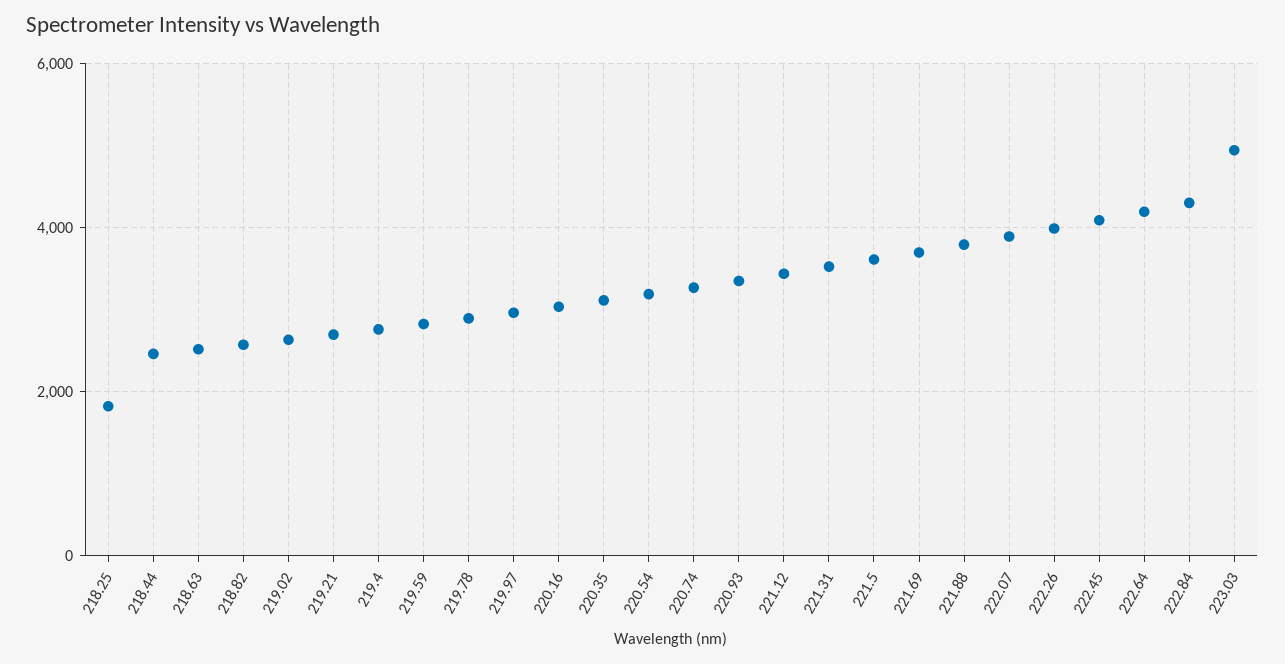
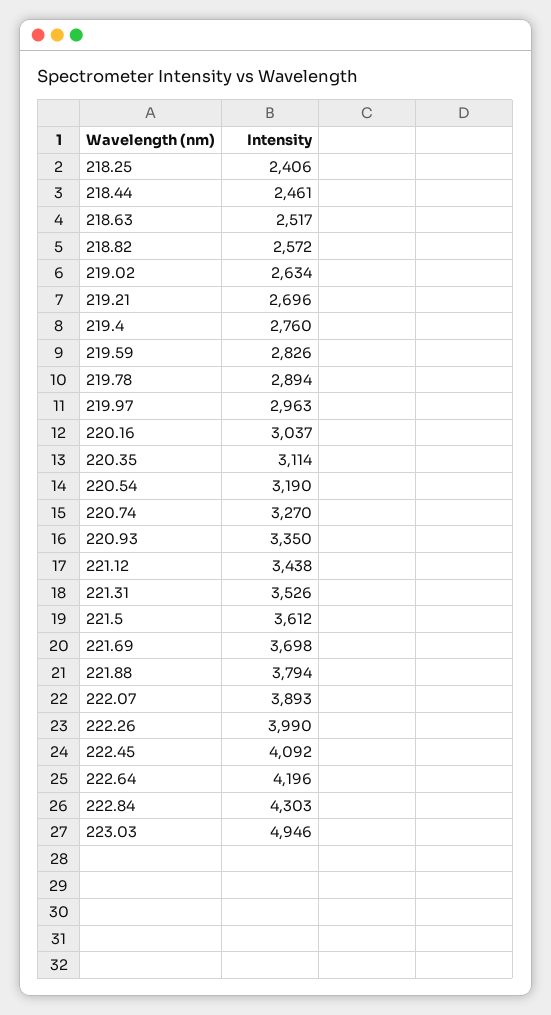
  {
-   "218.25": 1800,
+   "218.25": 2406,
    "218.44": 2461,
    "218.63": 2517,
    "218.82": 2572,
    "219.02": 2634,
    "219.21": 2696,
    "219.4": 2760,
    "219.59": 2826,
    "219.78": 2894,
    "219.97": 2963,
    "220.16": 3037,
    "220.35": 3114,
    "220.54": 3190,
    "220.74": 3270,
    "220.93": 3350,
    "221.12": 3438,
    "221.31": 3526,
    "221.5": 3612,
    "221.69": 3698,
    "221.88": 3794,
    "222.07": 3893,
    "222.26": 3990,
    "222.45": 4092,
    "222.64": 4196,
    "222.84": 4303,
    "223.03": 4946
  }

